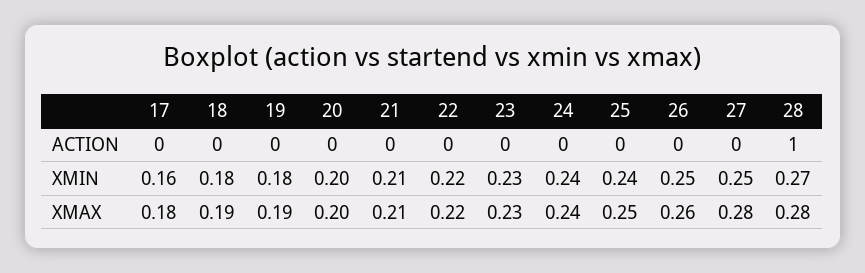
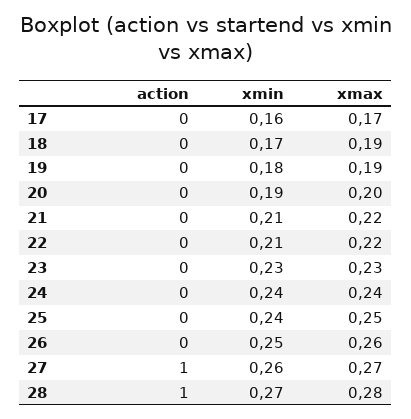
  {
    "17": {
      "ACTION": 0,
      "XMIN": 0.16,
-     "XMAX": 0.18
+     "XMAX": 0.17
    },
    "18": {
      "ACTION": 0,
-     "XMIN": 0.18,
+     "XMIN": 0.17,
      "XMAX": 0.19
    },
    "19": {
      "ACTION": 0,
      "XMIN": 0.18,
      "XMAX": 0.19
    },
    "20": {
      "ACTION": 0,
-     "XMIN": 0.2,
+     "XMIN": 0.19,
      "XMAX": 0.2
    },
    "21": {
      "ACTION": 0,
      "XMIN": 0.21,
-     "XMAX": 0.21
+     "XMAX": 0.22
    },
    "22": {
      "ACTION": 0,
-     "XMIN": 0.22,
+     "XMIN": 0.21,
      "XMAX": 0.22
    },
    "23": {
      "ACTION": 0,
      "XMIN": 0.23,
      "XMAX": 0.23
    },
    "24": {
      "ACTION": 0,
      "XMIN": 0.24,
      "XMAX": 0.24
    },
    "25": {
      "ACTION": 0,
      "XMIN": 0.24,
      "XMAX": 0.25
    },
    "26": {
      "ACTION": 0,
      "XMIN": 0.25,
      "XMAX": 0.26
    },
    "27": {
-     "ACTION": 0,
+     "ACTION": 1,
-     "XMIN": 0.25,
+     "XMIN": 0.26,
-     "XMAX": 0.28
+     "XMAX": 0.27
    },
    "28": {
      "ACTION": 1,
      "XMIN": 0.27,
      "XMAX": 0.28
    }
  }

